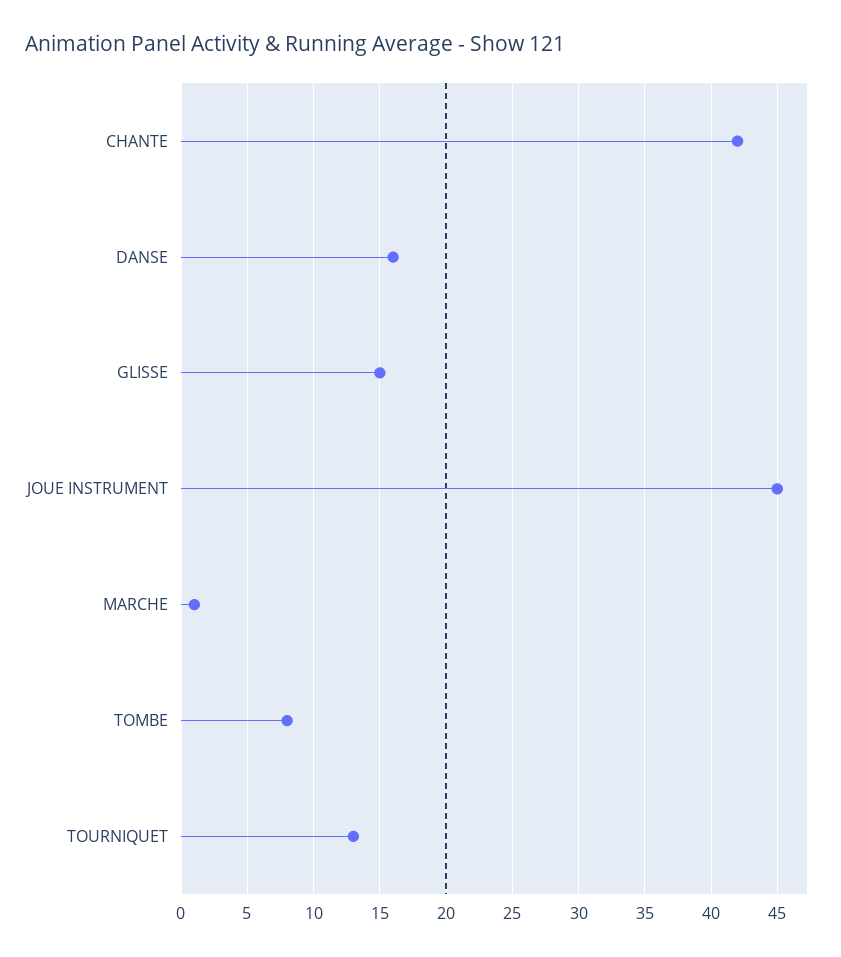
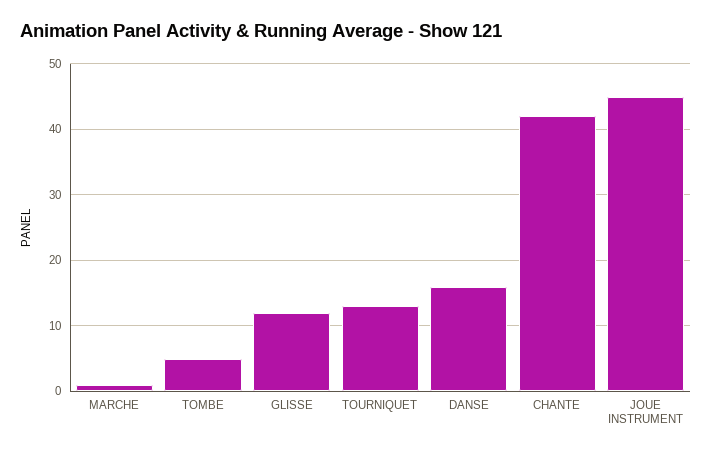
  {
    "CHANTE": 42,
    "DANSE": 16,
-   "GLISSE": 15,
+   "GLISSE": 12,
    "JOUE INSTRUMENT": 45,
    "MARCHE": 1,
-   "TOMBE": 8,
+   "TOMBE": 5,
    "TOURNIQUET": 13
  }

